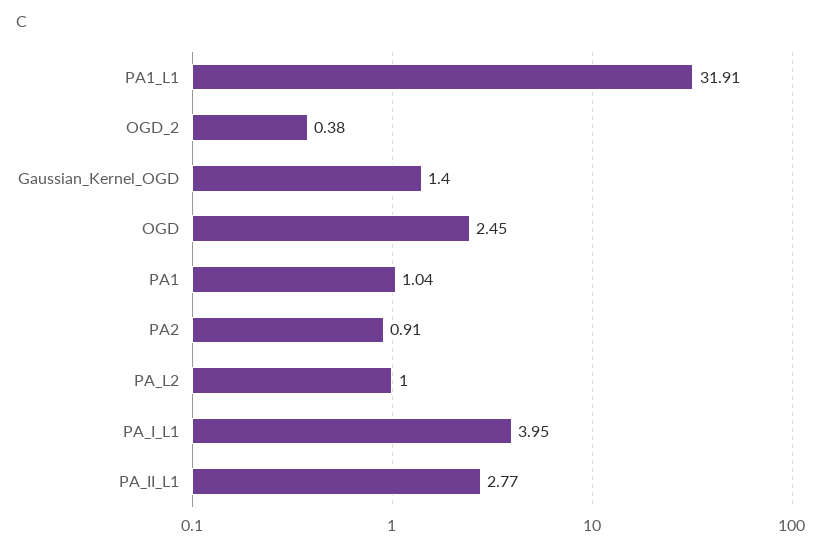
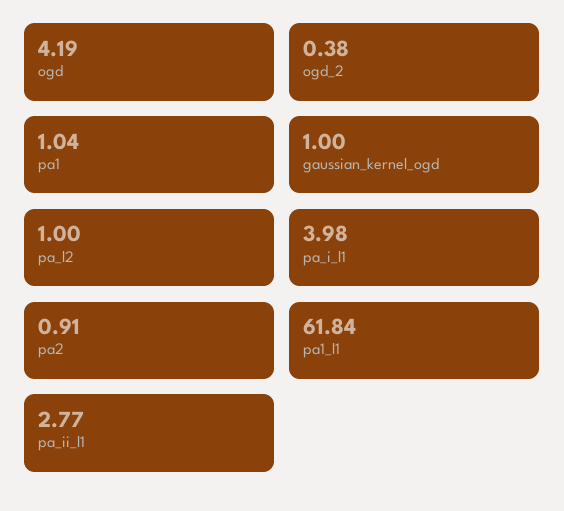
  {
-   "PA1_L1": 31.91,
+   "PA1_L1": 61.84,
    "OGD_2": 0.38,
-   "Gaussian_Kernel_OGD": 1.4,
+   "Gaussian_Kernel_OGD": 1,
-   "OGD": 2.45,
+   "OGD": 4.19,
    "PA1": 1.04,
    "PA2": 0.91,
    "PA_L2": 1,
-   "PA_I_L1": 3.95,
+   "PA_I_L1": 3.98,
    "PA_II_L1": 2.77
  }

